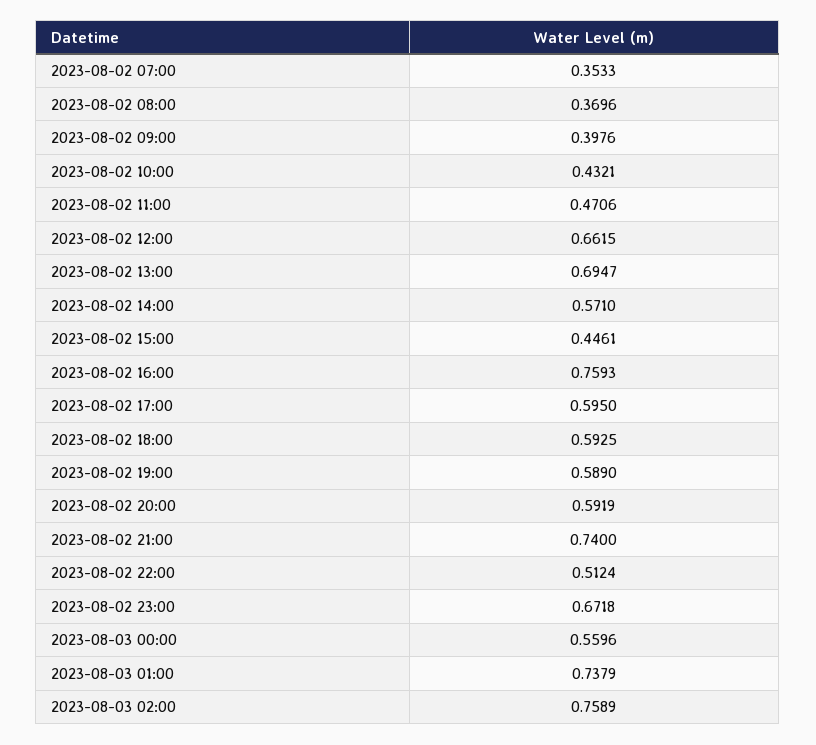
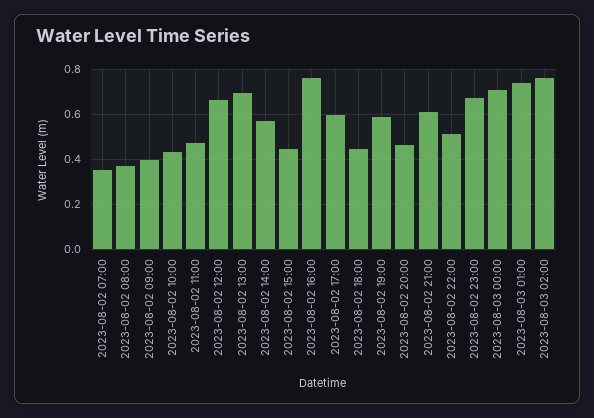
  {
    "2023-08-02 07:00": 0.3533,
    "2023-08-02 08:00": 0.3696,
    "2023-08-02 09:00": 0.3976,
    "2023-08-02 10:00": 0.4321,
    "2023-08-02 11:00": 0.4706,
    "2023-08-02 12:00": 0.6615,
    "2023-08-02 13:00": 0.6947,
    "2023-08-02 14:00": 0.571,
    "2023-08-02 15:00": 0.4461,
    "2023-08-02 16:00": 0.7593,
    "2023-08-02 17:00": 0.595,
-   "2023-08-02 18:00": 0.5925,
+   "2023-08-02 18:00": 0.45,
    "2023-08-02 19:00": 0.589,
-   "2023-08-02 20:00": 0.5919,
+   "2023-08-02 20:00": 0.45,
-   "2023-08-02 21:00": 0.74,
+   "2023-08-02 21:00": 0.6,
    "2023-08-02 22:00": 0.5124,
    "2023-08-02 23:00": 0.6718,
-   "2023-08-03 00:00": 0.5596,
+   "2023-08-03 00:00": 0.7,
    "2023-08-03 01:00": 0.7379,
    "2023-08-03 02:00": 0.7589
  }

